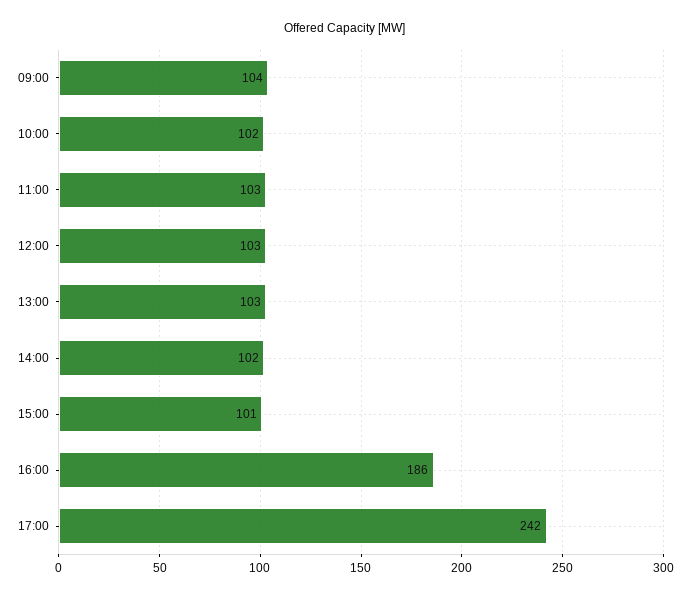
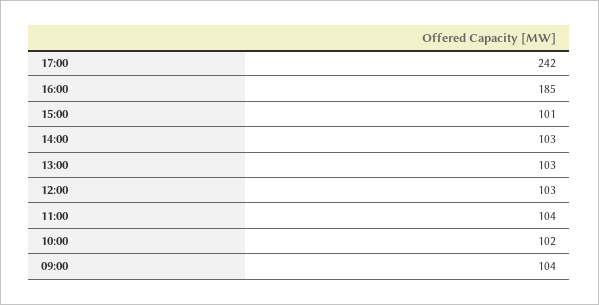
  {
    "09:00": 104,
    "10:00": 102,
-   "11:00": 103,
+   "11:00": 104,
    "12:00": 103,
    "13:00": 103,
-   "14:00": 102,
+   "14:00": 103,
    "15:00": 101,
-   "16:00": 186,
+   "16:00": 185,
    "17:00": 242
  }

